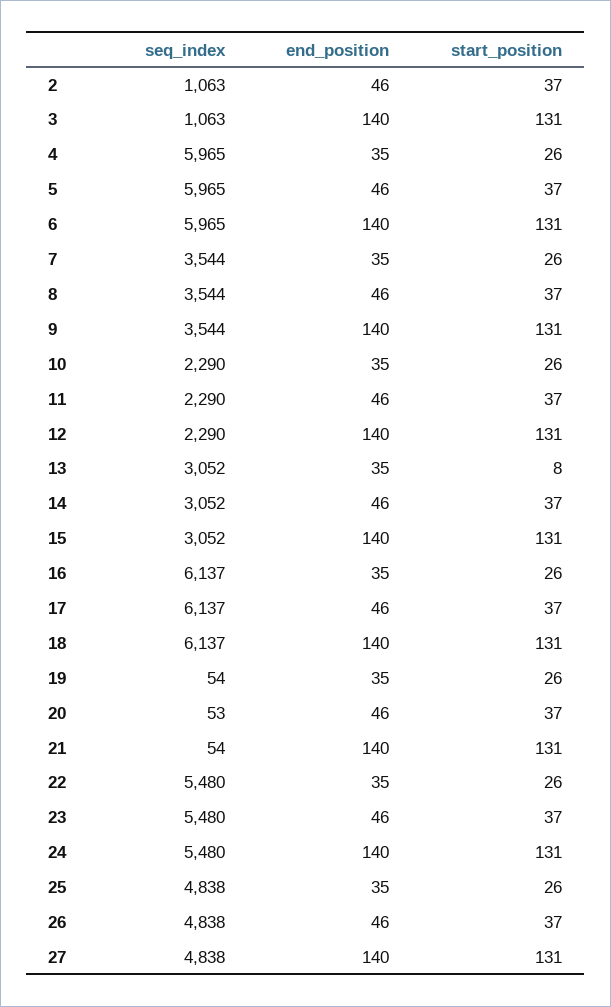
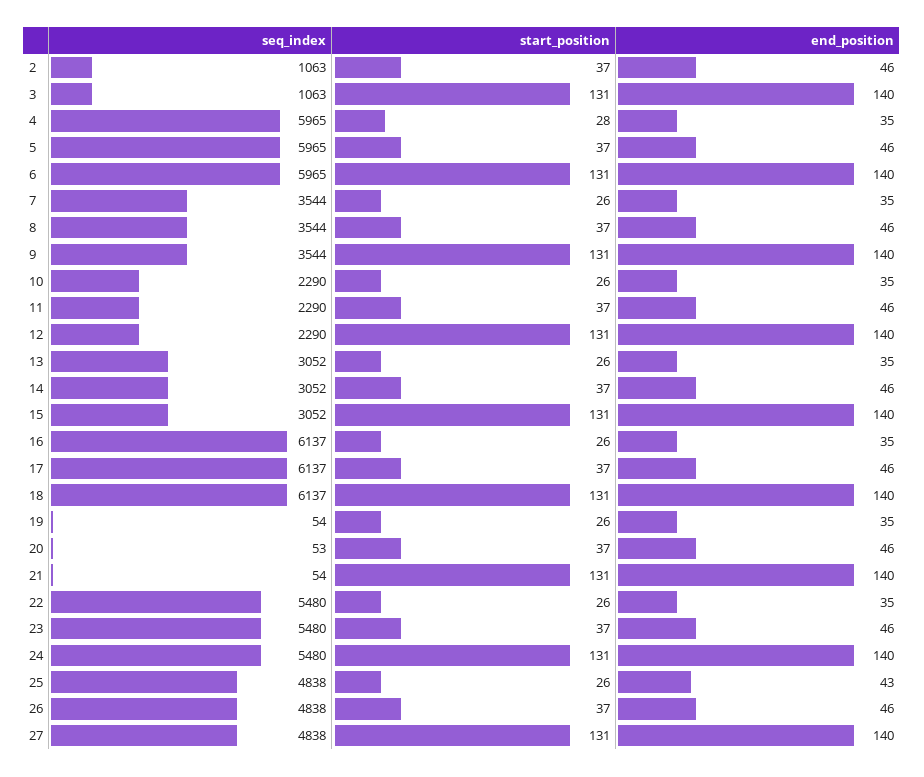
  {
    "seq_index": {
      "2": 1063,
      "3": 1063,
      "4": 5965,
      "5": 5965,
      "6": 5965,
      "7": 3544,
      "8": 3544,
      "9": 3544,
      "10": 2290,
      "11": 2290,
      "12": 2290,
      "13": 3052,
      "14": 3052,
      "15": 3052,
      "16": 6137,
      "17": 6137,
      "18": 6137,
      "19": 54,
      "20": 53,
      "21": 54,
      "22": 5480,
      "23": 5480,
      "24": 5480,
      "25": 4838,
      "26": 4838,
      "27": 4838
    },
    "end_position": {
      "2": 46,
      "3": 140,
      "4": 35,
      "5": 46,
      "6": 140,
      "7": 35,
      "8": 46,
      "9": 140,
      "10": 35,
      "11": 46,
      "12": 140,
      "13": 35,
      "14": 46,
      "15": 140,
      "16": 35,
      "17": 46,
      "18": 140,
      "19": 35,
      "20": 46,
      "21": 140,
      "22": 35,
      "23": 46,
      "24": 140,
-     "25": 35,
+     "25": 43,
      "26": 46,
      "27": 140
    },
    "start_position": {
      "2": 37,
      "3": 131,
-     "4": 26,
+     "4": 28,
      "5": 37,
      "6": 131,
      "7": 26,
      "8": 37,
      "9": 131,
      "10": 26,
      "11": 37,
      "12": 131,
-     "13": 8,
+     "13": 26,
      "14": 37,
      "15": 131,
      "16": 26,
      "17": 37,
      "18": 131,
      "19": 26,
      "20": 37,
      "21": 131,
      "22": 26,
      "23": 37,
      "24": 131,
      "25": 26,
      "26": 37,
      "27": 131
    }
  }

